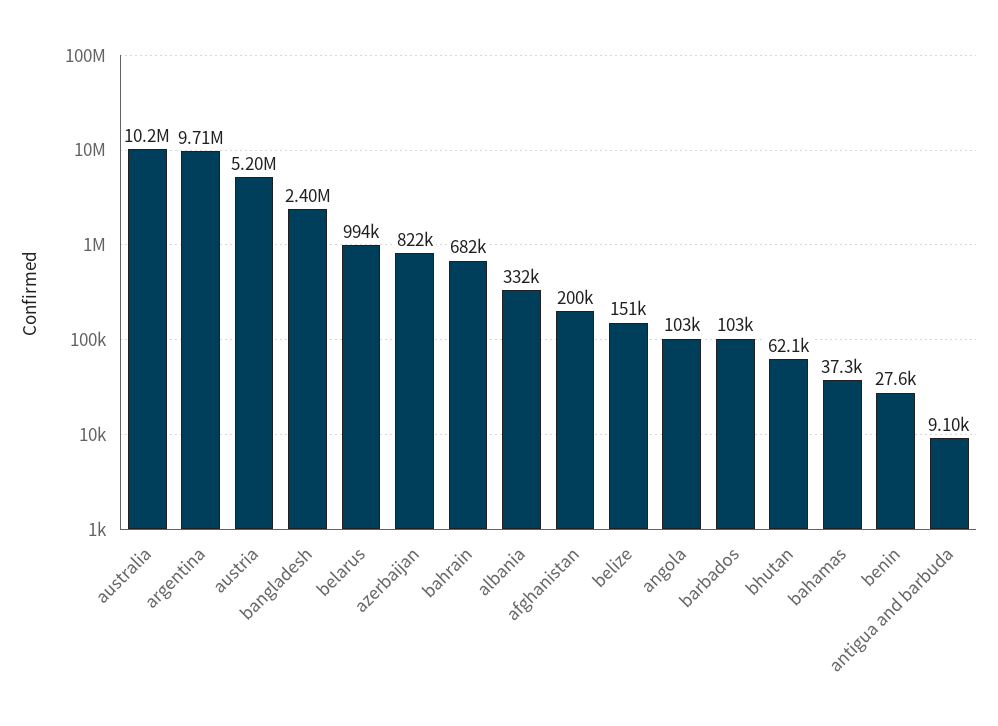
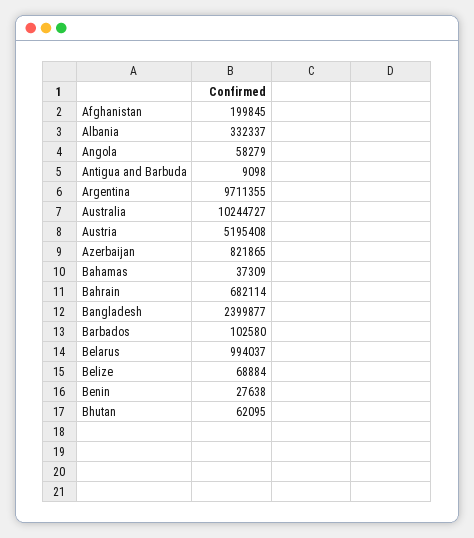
  {
    "australia": 10244727,
    "argentina": 9711355,
    "austria": 5195408,
    "bangladesh": 2399877,
    "belarus": 994037,
    "azerbaijan": 821865,
    "bahrain": 682114,
    "albania": 332337,
    "afghanistan": 199845,
-   "belize": 151000,
+   "belize": 68884,
-   "angola": 103000,
+   "angola": 58279,
    "barbados": 102580,
    "bhutan": 62095,
    "bahamas": 37309,
    "benin": 27638,
    "antigua and barbuda": 9098
  }

